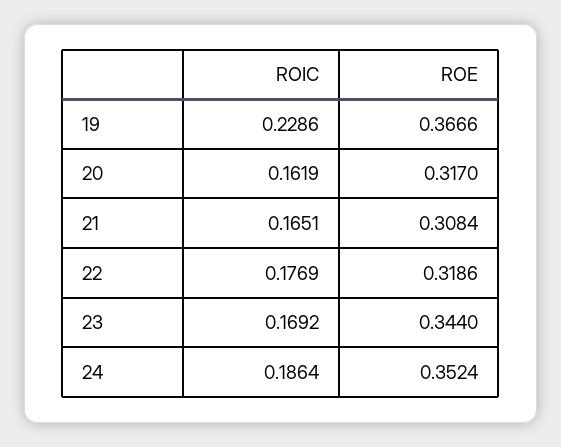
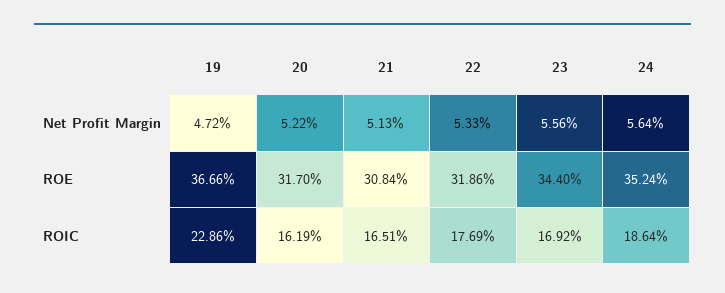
  {
    "ROIC": {
      "19": 0.2286,
      "20": 0.1619,
      "21": 0.1651,
      "22": 0.1769,
      "23": 0.1692,
      "24": 0.1864
    },
    "ROE": {
      "19": 0.3666,
      "20": 0.317,
      "21": 0.3084,
      "22": 0.3186,
      "23": 0.344,
      "24": 0.3524
-   }
+   },
+   "Net Profit Margin": {
+     "19": 0.0472,
+     "20": 0.0522,
+     "21": 0.0513,
+     "22": 0.0533,
+     "23": 0.0556,
+     "24": 0.0564
+   }
  }

